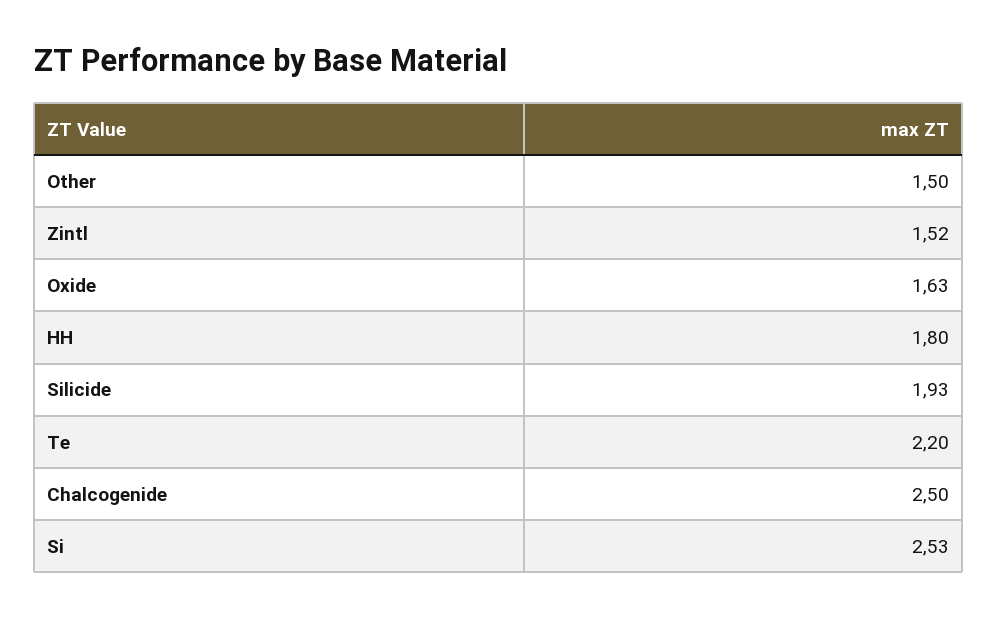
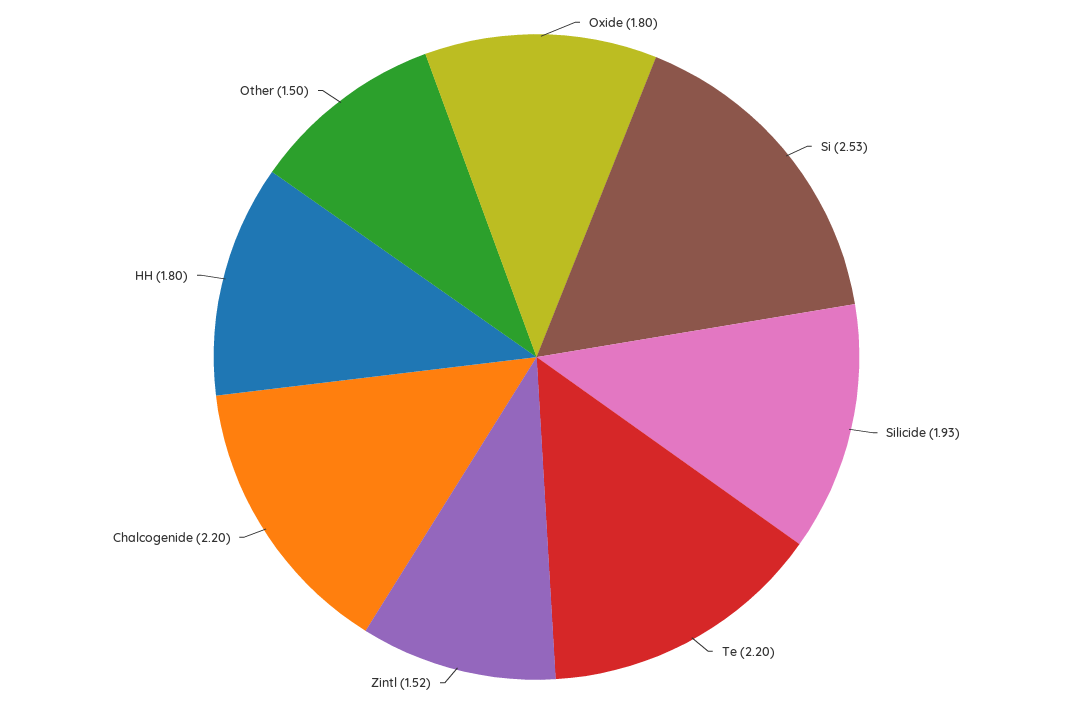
  {
    "Other": 1.5,
    "Zintl": 1.52,
-   "Oxide": 1.63,
+   "Oxide": 1.8,
    "HH": 1.8,
    "Silicide": 1.93,
    "Te": 2.2,
-   "Chalcogenide": 2.5,
+   "Chalcogenide": 2.2,
    "Si": 2.53
  }

